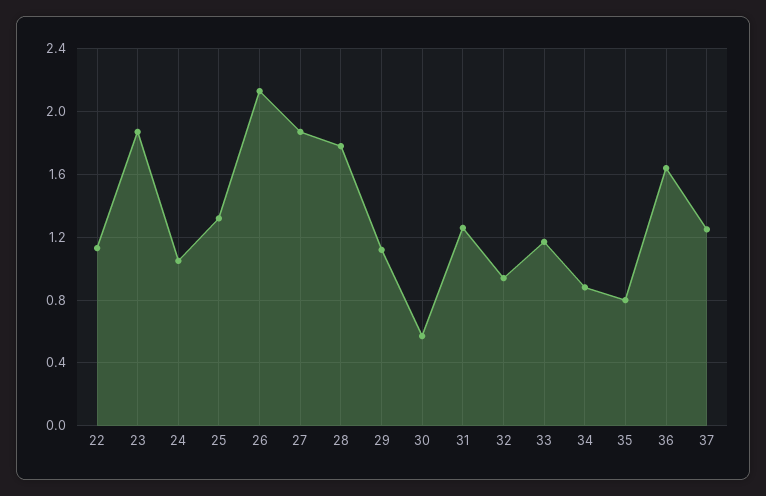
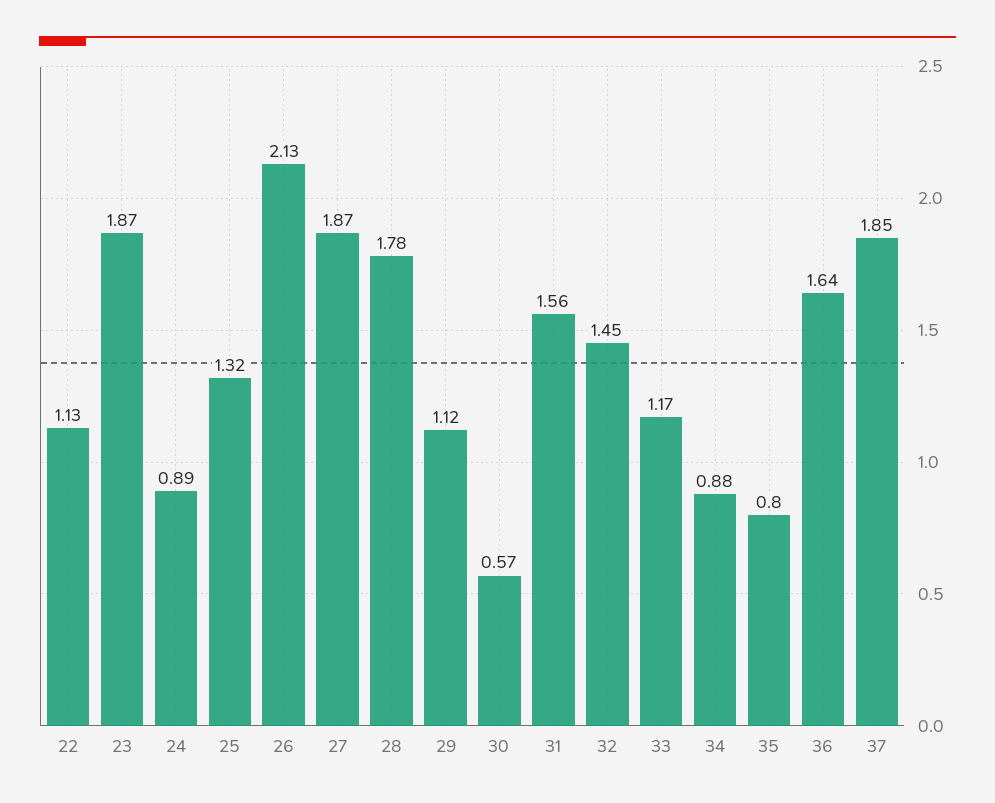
  {
    "22": 1.13,
    "23": 1.87,
-   "24": 1.05,
+   "24": 0.89,
    "25": 1.32,
    "26": 2.13,
    "27": 1.87,
    "28": 1.78,
    "29": 1.12,
    "30": 0.57,
-   "31": 1.25,
+   "31": 1.56,
-   "32": 0.95,
+   "32": 1.45,
    "33": 1.17,
    "34": 0.88,
    "35": 0.8,
    "36": 1.64,
-   "37": 1.25
+   "37": 1.85
  }

